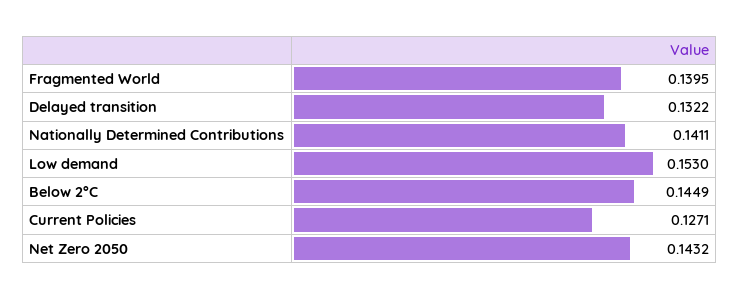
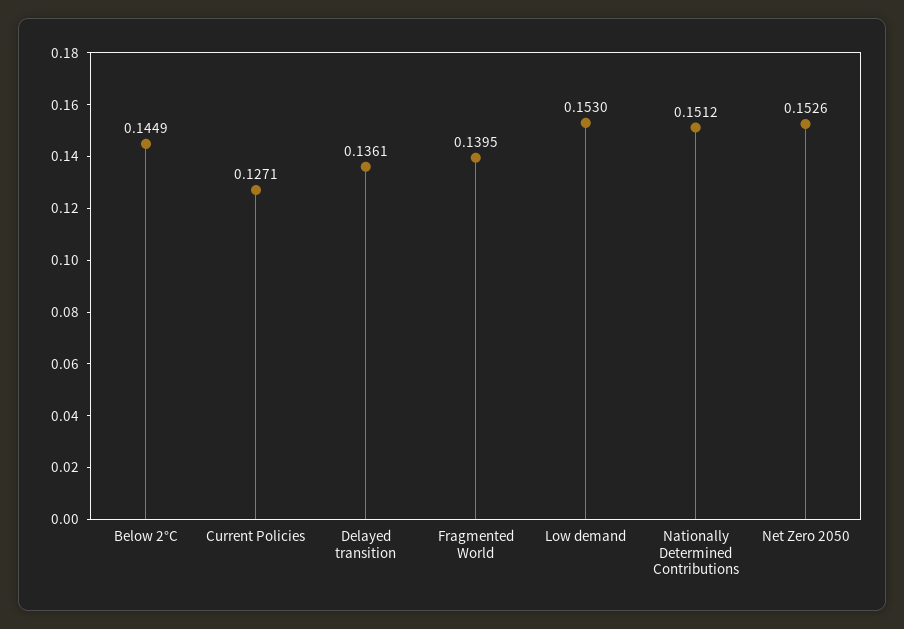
  {
    "Fragmented World": 0.1395,
-   "Delayed transition": 0.1322,
+   "Delayed transition": 0.1361,
-   "Nationally Determined Contributions": 0.1411,
+   "Nationally Determined Contributions": 0.1512,
    "Low demand": 0.153,
    "Below 2°C": 0.1449,
    "Current Policies": 0.1271,
-   "Net Zero 2050": 0.1432
+   "Net Zero 2050": 0.1526
  }

